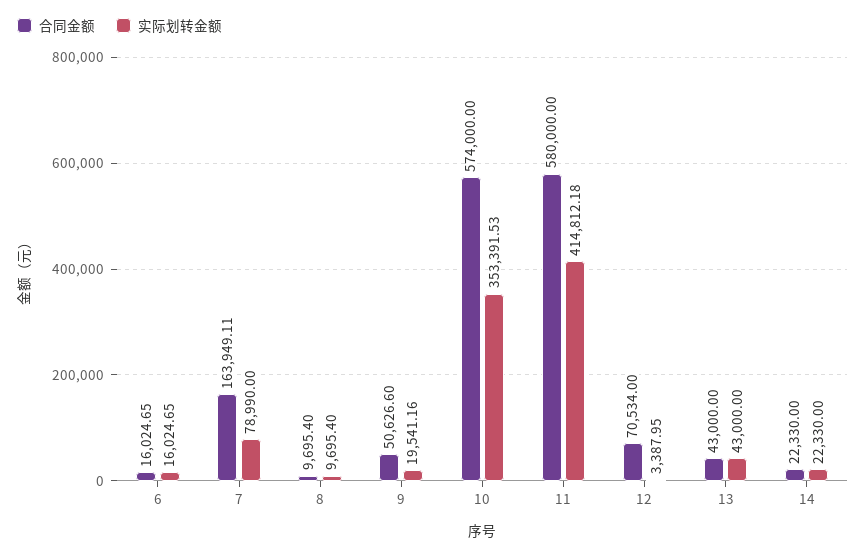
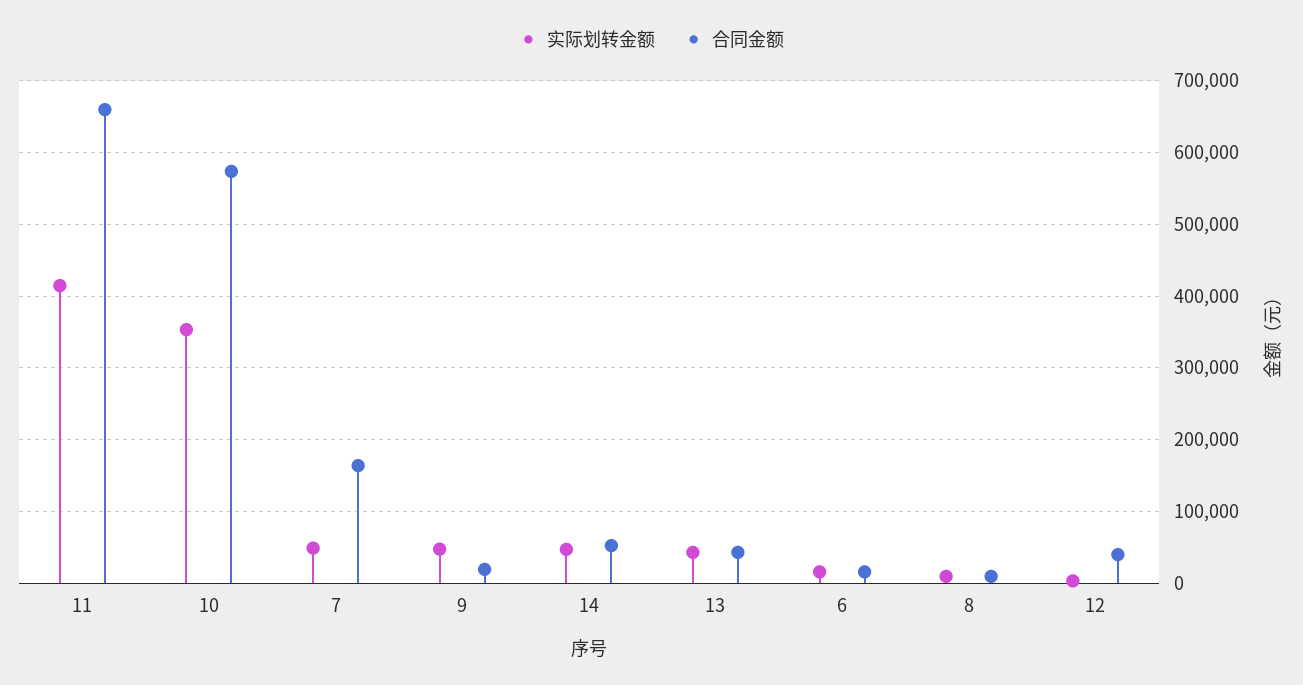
  {
    "合同金额": {
      "6": 16024.65,
      "7": 163949.11,
      "8": 9695.4,
-     "9": 50626.6,
+     "9": 20000,
      "10": 574000,
-     "11": 580000,
+     "11": 660000,
-     "12": 70534,
+     "12": 40000,
      "13": 43000,
-     "14": 22330
+     "14": 50000
    },
    "实际划转金额": {
      "6": 16024.65,
-     "7": 78990,
+     "7": 50000,
      "8": 9695.4,
-     "9": 19541.16,
+     "9": 50000,
      "10": 353391.53,
      "11": 414812.18,
      "12": 3387.95,
      "13": 43000,
-     "14": 22330
+     "14": 50000
    }
  }

